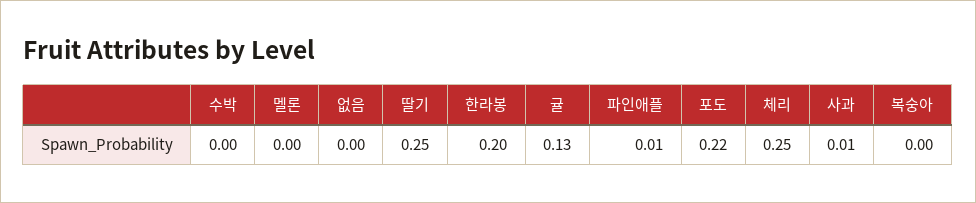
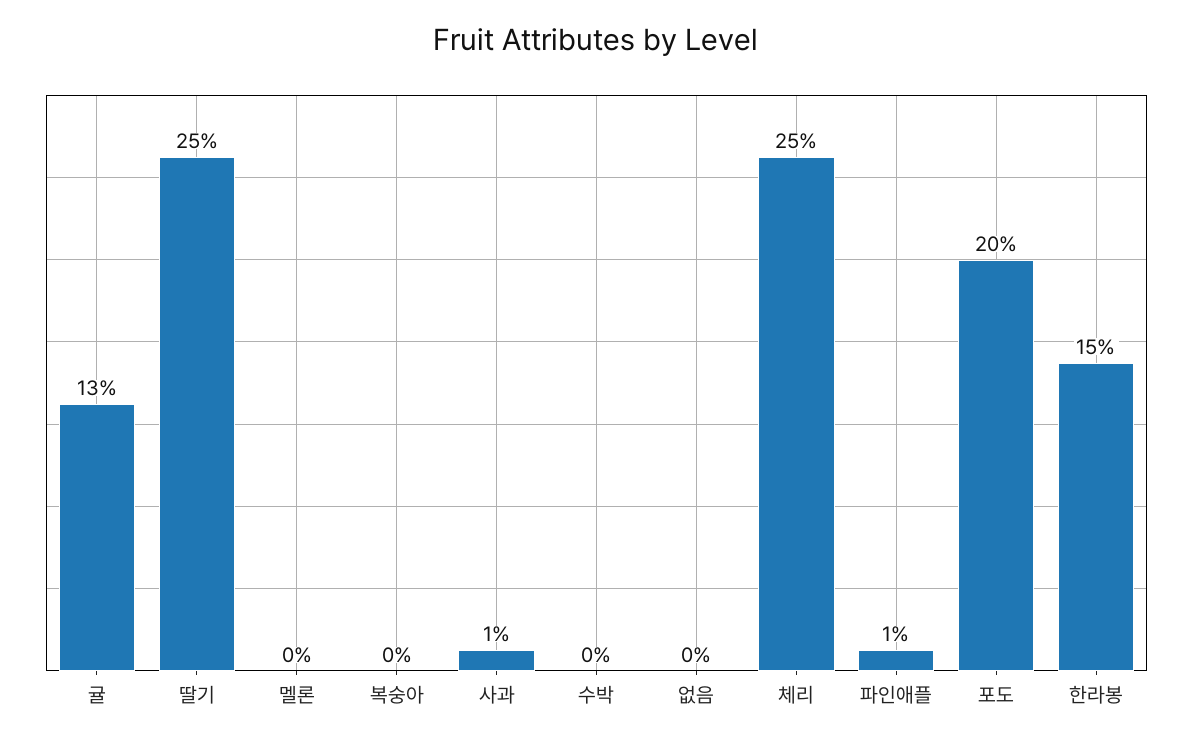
  {
    "수박": 0,
    "멜론": 0,
    "없음": 0,
    "딸기": 0.25,
-   "한라봉": 0.2,
+   "한라봉": 0.15,
    "귤": 0.13,
    "파인애플": 0.01,
-   "포도": 0.22,
+   "포도": 0.2,
    "체리": 0.25,
    "사과": 0.01,
    "복숭아": 0
  }

